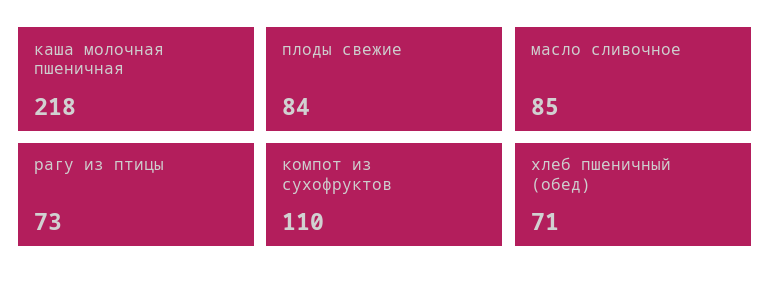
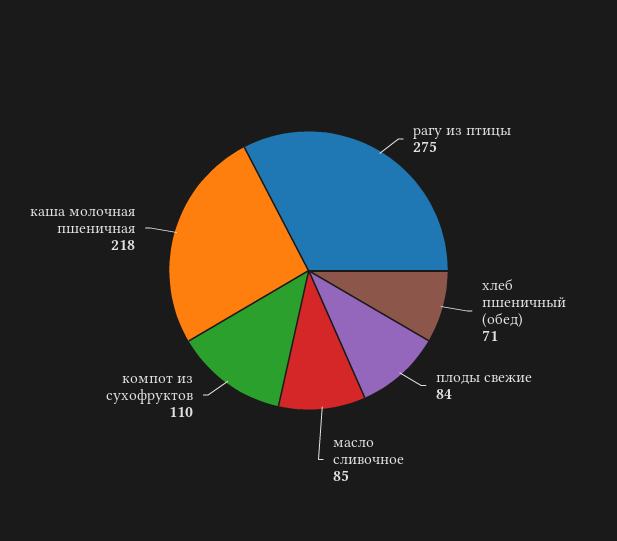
  {
    "каша молочная пшеничная": 218,
    "плоды свежие": 84,
    "масло сливочное": 85,
-   "рагу из птицы": 73,
+   "рагу из птицы": 275,
    "компот из сухофруктов": 110,
    "хлеб пшеничный (обед)": 71
  }

